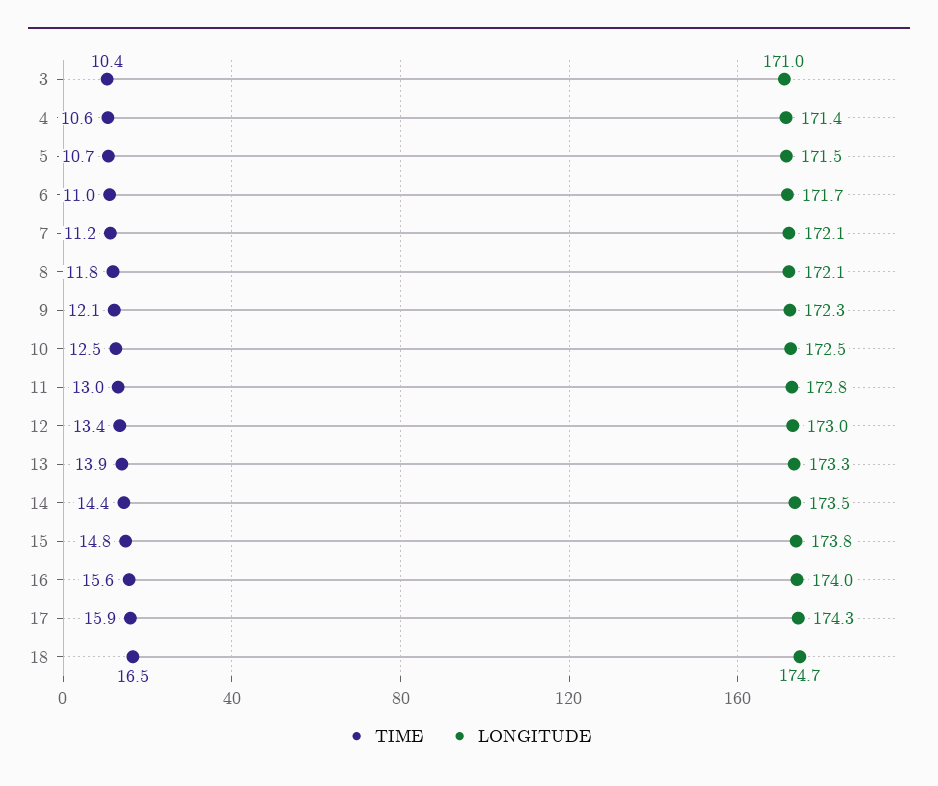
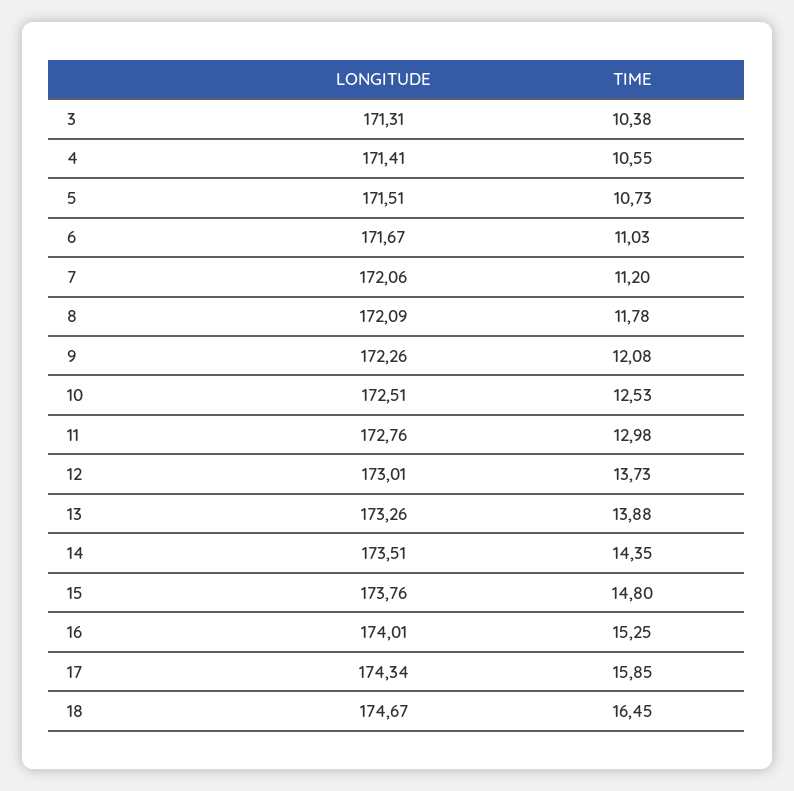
  {
    "TIME": {
      "3": 10.38,
      "4": 10.55,
      "5": 10.73,
      "6": 11.03,
      "7": 11.2,
      "8": 11.78,
      "9": 12.08,
      "10": 12.53,
      "11": 12.98,
-     "12": 13.4,
+     "12": 13.73,
      "13": 13.88,
      "14": 14.35,
      "15": 14.8,
-     "16": 15.6,
+     "16": 15.25,
      "17": 15.85,
      "18": 16.45
    },
    "LONGITUDE": {
-     "3": 171,
+     "3": 171.31,
      "4": 171.41,
      "5": 171.51,
      "6": 171.67,
      "7": 172.06,
      "8": 172.09,
      "9": 172.26,
      "10": 172.51,
      "11": 172.76,
      "12": 173.01,
      "13": 173.26,
      "14": 173.51,
      "15": 173.76,
      "16": 174.01,
      "17": 174.34,
      "18": 174.67
    }
  }

